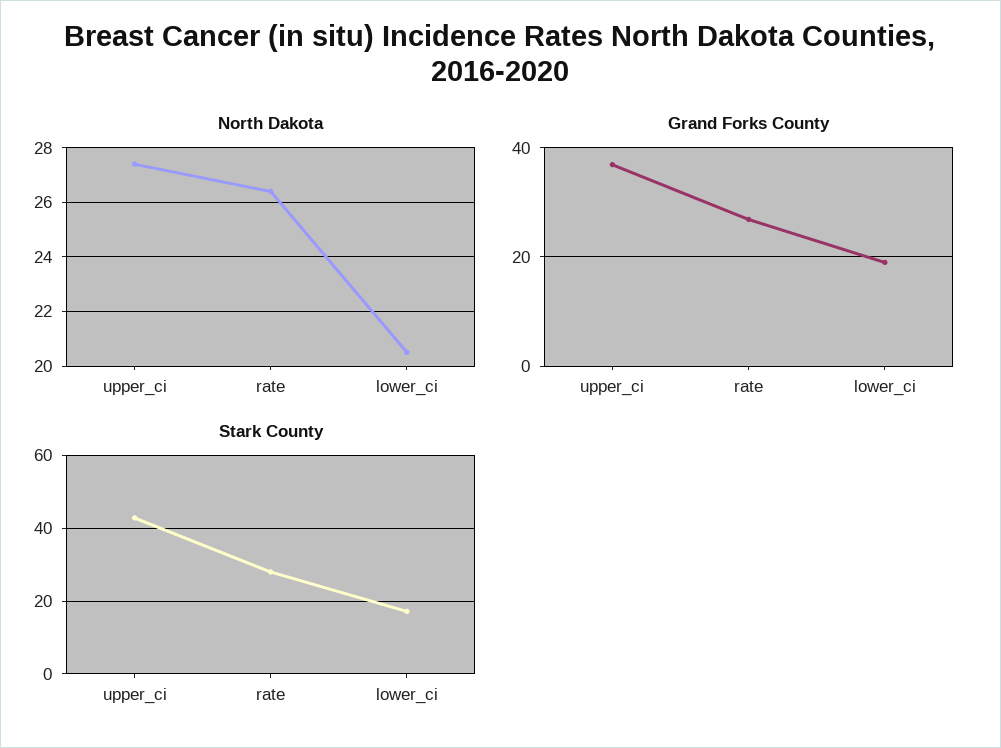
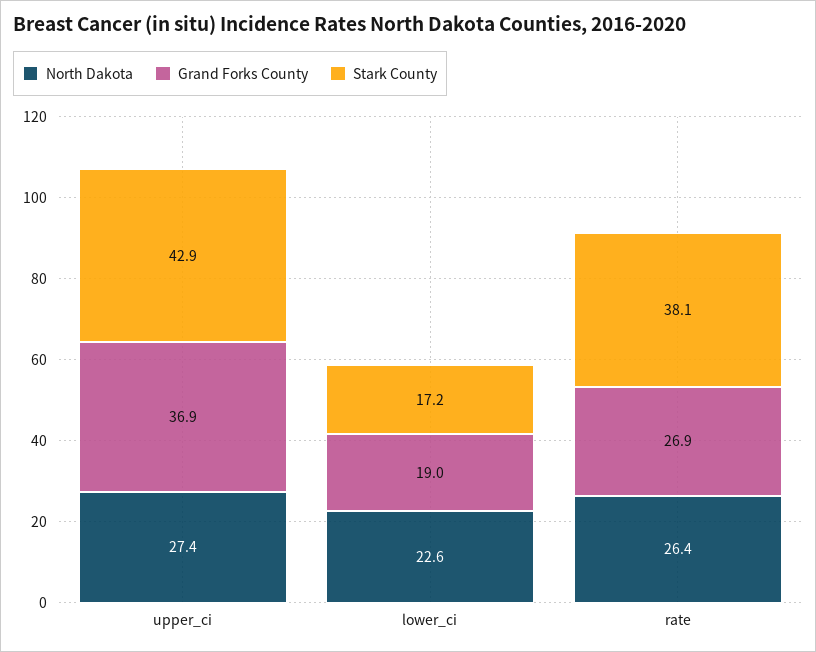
  {
    "North Dakota": {
      "upper_ci": 27.4,
      "rate": 26.4,
-     "lower_ci": 20.5
+     "lower_ci": 22.6
    },
    "Grand Forks County": {
      "upper_ci": 36.9,
      "rate": 26.9,
      "lower_ci": 19
    },
    "Stark County": {
      "upper_ci": 42.9,
-     "rate": 28,
+     "rate": 38.1,
      "lower_ci": 17.2
    }
  }

